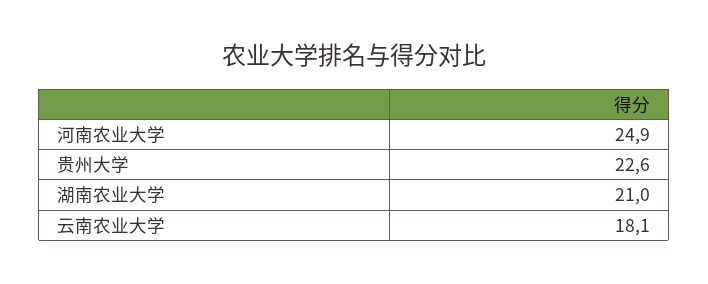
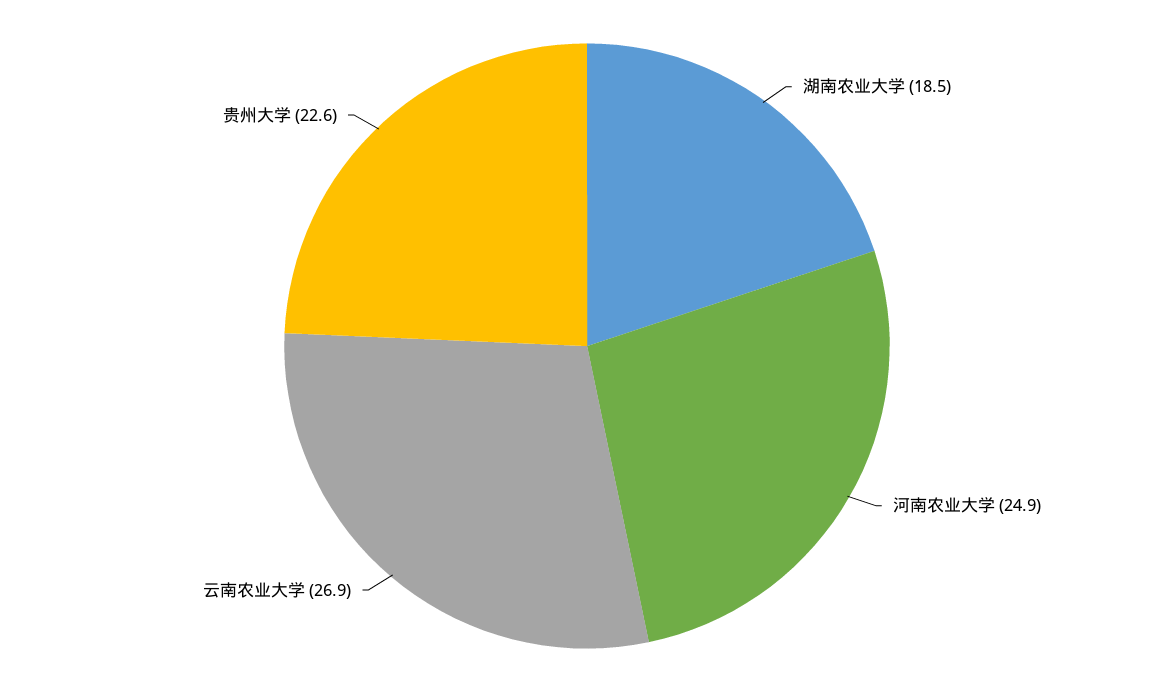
  {
    "河南农业大学": 24.9,
    "贵州大学": 22.6,
-   "湖南农业大学": 21,
+   "湖南农业大学": 18.5,
-   "云南农业大学": 18.1
+   "云南农业大学": 26.9
  }

